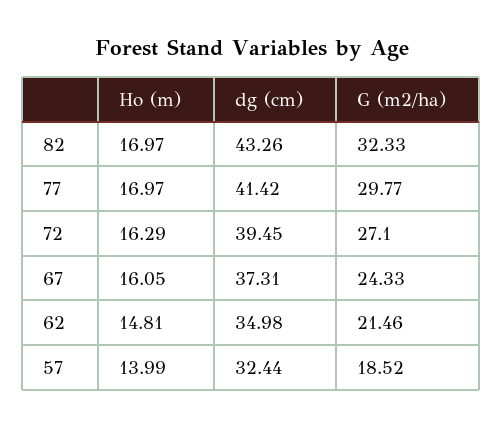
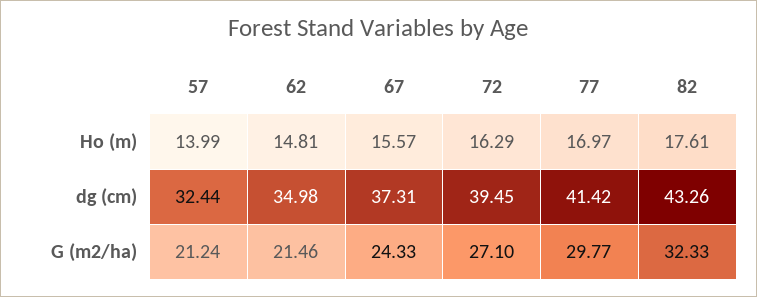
  {
    "Ho (m)": {
-     "82": 16.97,
+     "82": 17.61,
      "77": 16.97,
      "72": 16.29,
-     "67": 16.05,
+     "67": 15.57,
      "62": 14.81,
      "57": 13.99
    },
    "dg (cm)": {
      "82": 43.26,
      "77": 41.42,
      "72": 39.45,
      "67": 37.31,
      "62": 34.98,
      "57": 32.44
    },
    "G (m2/ha)": {
      "82": 32.33,
      "77": 29.77,
      "72": 27.1,
      "67": 24.33,
      "62": 21.46,
-     "57": 18.52
+     "57": 21.24
    }
  }

